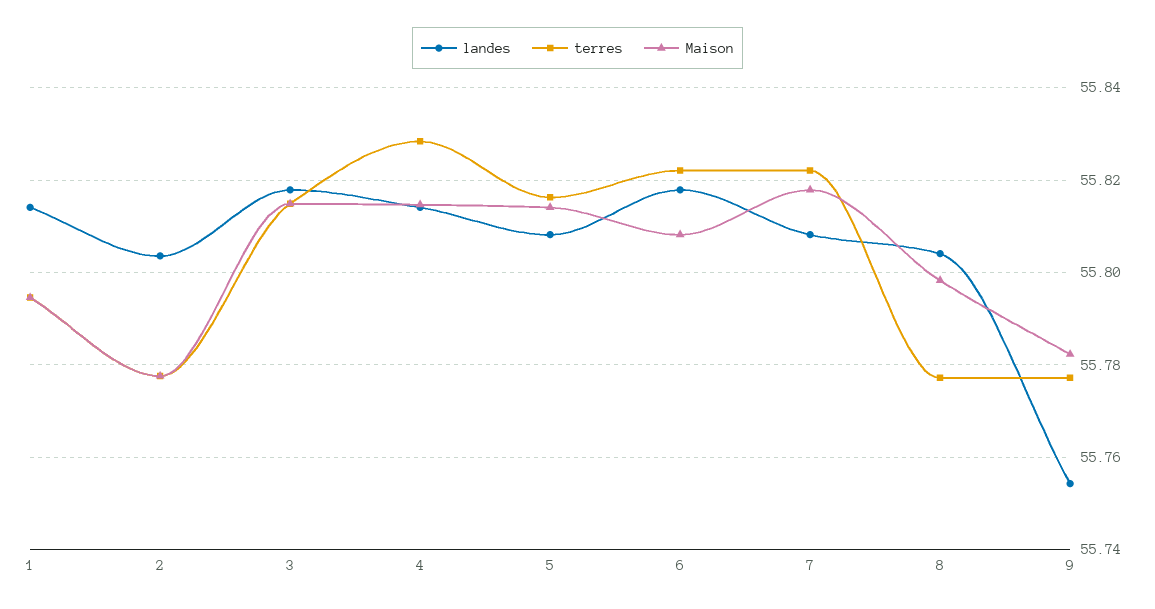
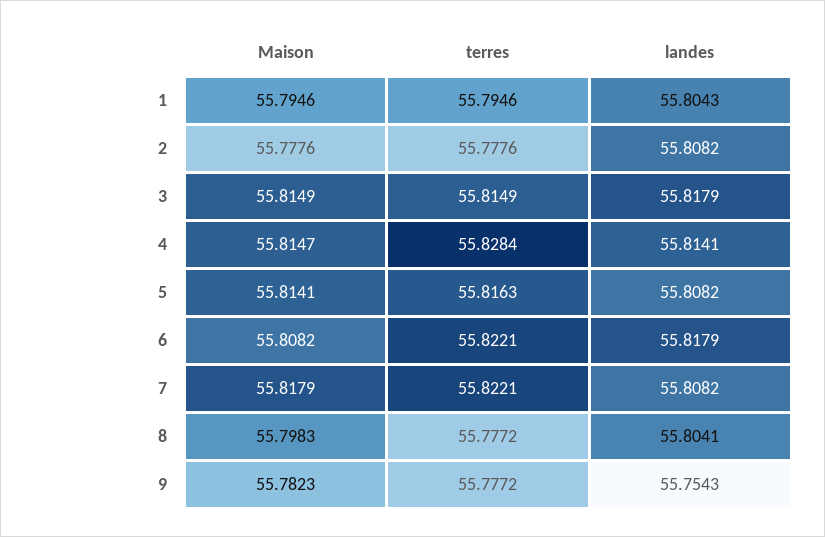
  {
    "landes": {
-     "1": 55.814,
+     "1": 55.8043,
-     "2": 55.804,
+     "2": 55.8082,
      "3": 55.8179,
      "4": 55.8141,
      "5": 55.8082,
      "6": 55.8179,
      "7": 55.8082,
      "8": 55.8041,
      "9": 55.7543
    },
    "terres": {
      "1": 55.7946,
      "2": 55.7776,
      "3": 55.8149,
      "4": 55.8284,
      "5": 55.8163,
      "6": 55.8221,
      "7": 55.8221,
      "8": 55.7772,
      "9": 55.7772
    },
    "Maison": {
      "1": 55.7946,
      "2": 55.7776,
      "3": 55.8149,
      "4": 55.8147,
      "5": 55.8141,
      "6": 55.8082,
      "7": 55.8179,
      "8": 55.7983,
      "9": 55.7823
    }
  }

